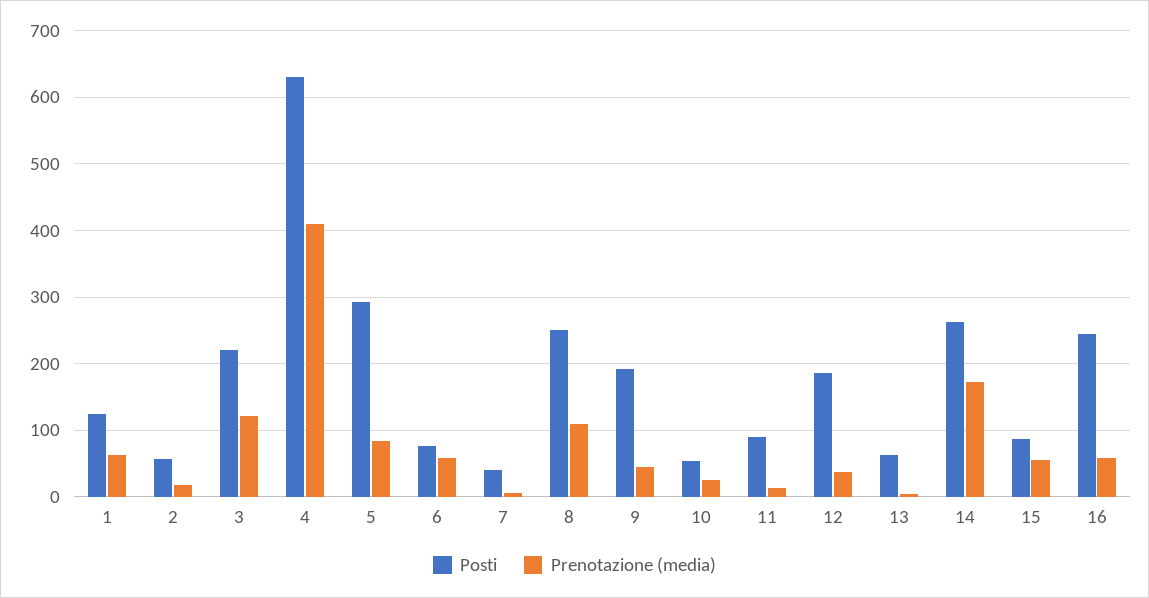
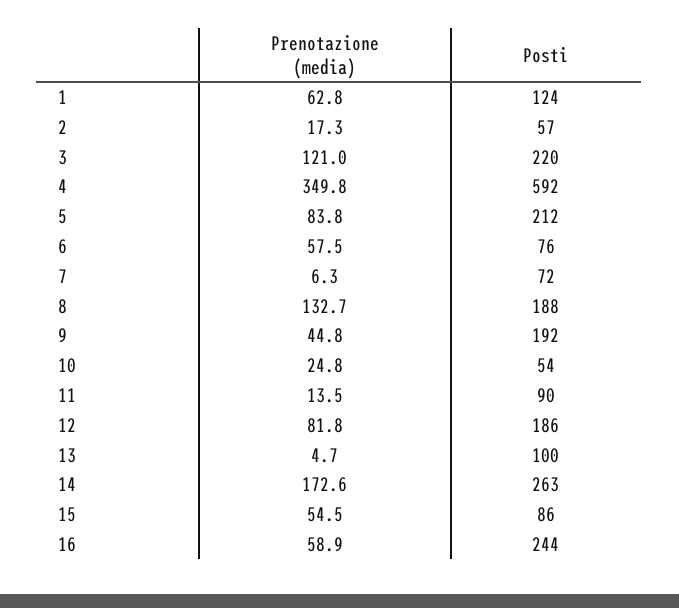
  {
    "Posti": {
      "1": 124,
      "2": 57,
      "3": 220,
-     "4": 630,
+     "4": 592,
-     "5": 290,
+     "5": 212,
      "6": 76,
-     "7": 40,
+     "7": 72,
-     "8": 250,
+     "8": 188,
      "9": 192,
      "10": 54,
      "11": 90,
      "12": 186,
-     "13": 60,
+     "13": 100,
      "14": 263,
      "15": 86,
      "16": 244
    },
    "Prenotazione (media)": {
      "1": 62.8,
      "2": 17.3,
      "3": 121,
-     "4": 410,
+     "4": 349.8,
      "5": 83.8,
      "6": 57.5,
      "7": 6.3,
-     "8": 110,
+     "8": 132.7,
      "9": 44.8,
      "10": 24.8,
      "11": 13.5,
-     "12": 40,
+     "12": 81.8,
      "13": 4.7,
      "14": 172.6,
      "15": 54.5,
      "16": 58.9
    }
  }

